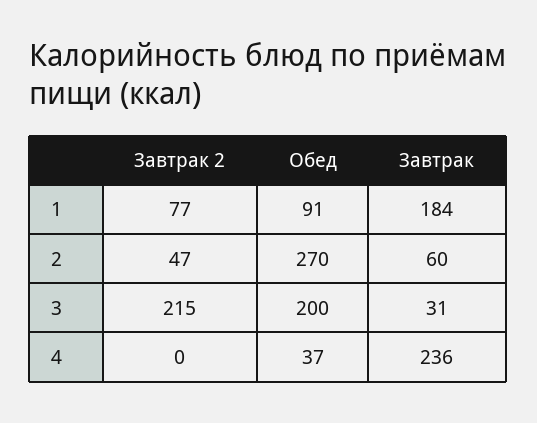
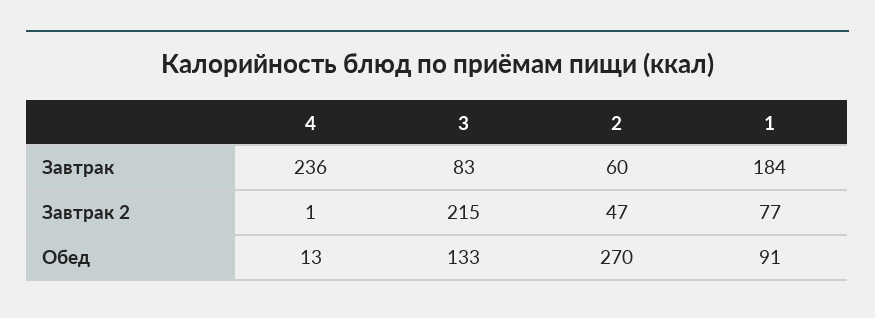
  {
    "Завтрак 2": {
      "1": 77,
      "2": 47,
      "3": 215,
-     "4": 0
+     "4": 1
    },
    "Обед": {
      "1": 91,
      "2": 270,
-     "3": 200,
+     "3": 133,
-     "4": 37
+     "4": 13
    },
    "Завтрак": {
      "1": 184,
      "2": 60,
-     "3": 31,
+     "3": 83,
      "4": 236
    }
  }

